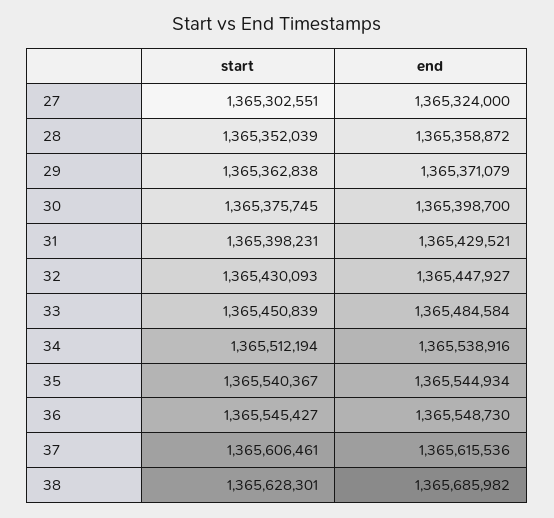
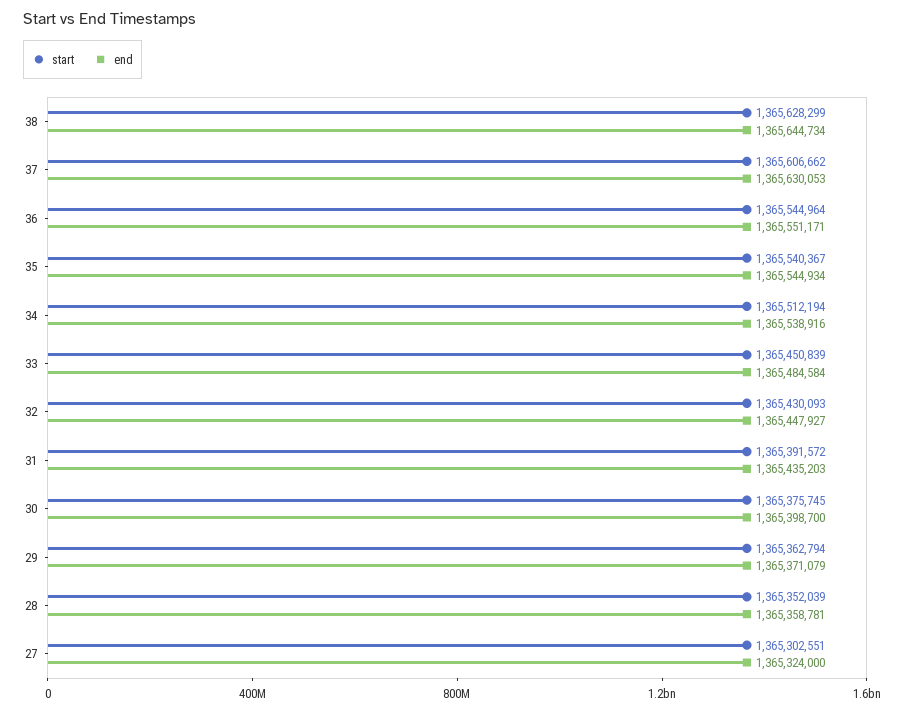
  {
    "start": {
      "27": 1365302551,
      "28": 1365352039,
-     "29": 1365362838,
+     "29": 1365362794,
      "30": 1365375745,
-     "31": 1365398231,
+     "31": 1365391572,
      "32": 1365430093,
      "33": 1365450839,
      "34": 1365512194,
      "35": 1365540367,
-     "36": 1365545427,
+     "36": 1365544964,
-     "37": 1365606461,
+     "37": 1365606662,
-     "38": 1365628301
+     "38": 1365628299
    },
    "end": {
      "27": 1365324000,
-     "28": 1365358872,
+     "28": 1365358781,
      "29": 1365371079,
      "30": 1365398700,
-     "31": 1365429521,
+     "31": 1365435203,
      "32": 1365447927,
      "33": 1365484584,
      "34": 1365538916,
      "35": 1365544934,
-     "36": 1365548730,
+     "36": 1365551171,
-     "37": 1365615536,
+     "37": 1365630053,
-     "38": 1365685982
+     "38": 1365644734
    }
  }

